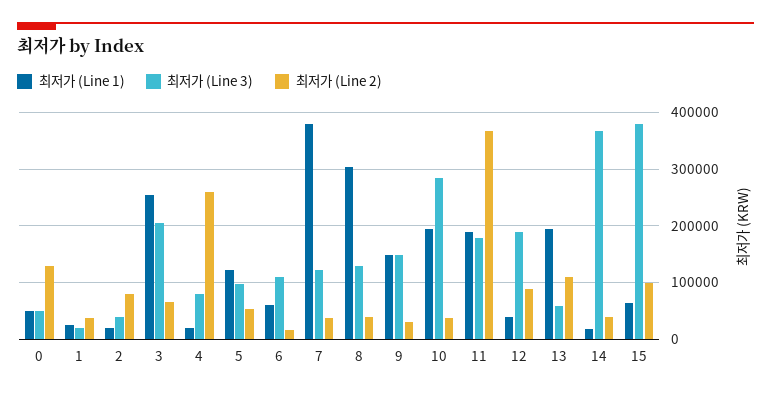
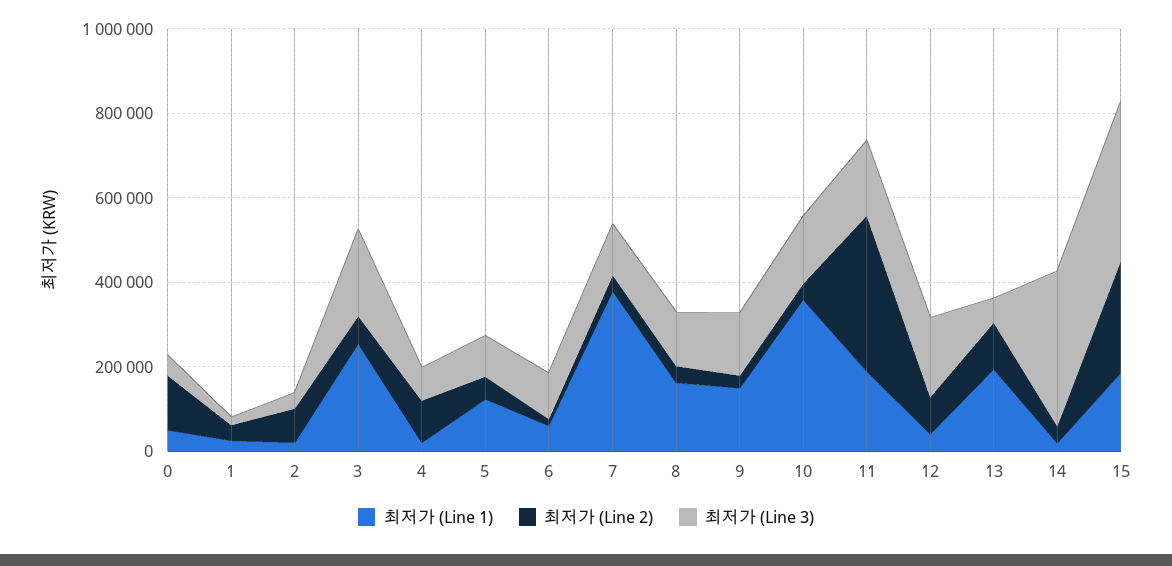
  {
    "최저가 (Line 1)": {
      "0": 40000,
      "1": 20000,
      "2": 20000,
      "3": 260000,
      "4": 20000,
      "5": 120000,
      "6": 60000,
      "7": 380000,
-     "8": 300000,
+     "8": 150000,
      "9": 140000,
-     "10": 200000,
+     "10": 350000,
      "11": 180000,
      "12": 40000,
      "13": 200000,
      "14": 20000,
-     "15": 60000
+     "15": 200000
    },
    "최저가 (Line 3)": {
      "0": 40000,
      "1": 20000,
      "2": 40000,
      "3": 200000,
      "4": 80000,
      "5": 100000,
      "6": 100000,
      "7": 120000,
      "8": 120000,
      "9": 140000,
-     "10": 280000,
+     "10": 150000,
      "11": 180000,
      "12": 180000,
      "13": 60000,
      "14": 360000,
      "15": 380000
    },
    "최저가 (Line 2)": {
      "0": 120000,
      "1": 40000,
      "2": 80000,
      "3": 60000,
-     "4": 260000,
+     "4": 100000,
      "5": 60000,
      "6": 20000,
      "7": 40000,
      "8": 40000,
      "9": 20000,
      "10": 40000,
      "11": 360000,
      "12": 80000,
      "13": 100000,
      "14": 40000,
-     "15": 100000
+     "15": 250000
    }
  }

